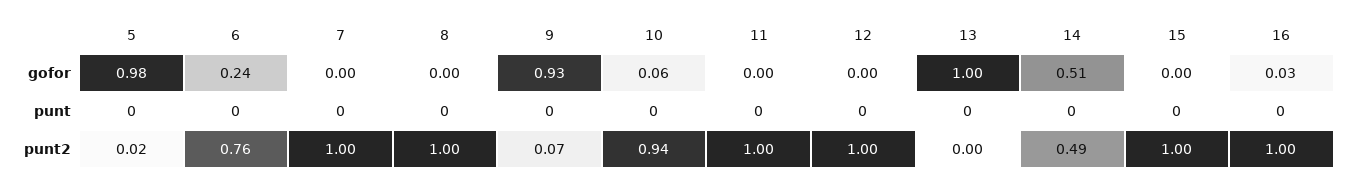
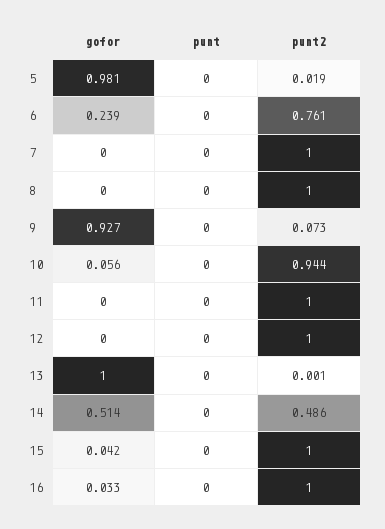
  {
    "5": {
      "gofor": 0.981,
      "punt": 0,
      "punt2": 0.019
    },
    "6": {
      "gofor": 0.239,
      "punt": 0,
      "punt2": 0.761
    },
    "7": {
      "gofor": 0,
      "punt": 0,
      "punt2": 1
    },
    "8": {
      "gofor": 0,
      "punt": 0,
      "punt2": 1
    },
    "9": {
      "gofor": 0.927,
      "punt": 0,
      "punt2": 0.073
    },
    "10": {
      "gofor": 0.056,
      "punt": 0,
      "punt2": 0.944
    },
    "11": {
      "gofor": 0,
      "punt": 0,
      "punt2": 1
    },
    "12": {
      "gofor": 0,
      "punt": 0,
      "punt2": 1
    },
    "13": {
      "gofor": 1,
      "punt": 0,
      "punt2": 0.001
    },
    "14": {
      "gofor": 0.514,
      "punt": 0,
      "punt2": 0.486
    },
    "15": {
-     "gofor": 0,
+     "gofor": 0.042,
      "punt": 0,
      "punt2": 1
    },
    "16": {
      "gofor": 0.033,
      "punt": 0,
      "punt2": 1
    }
  }

